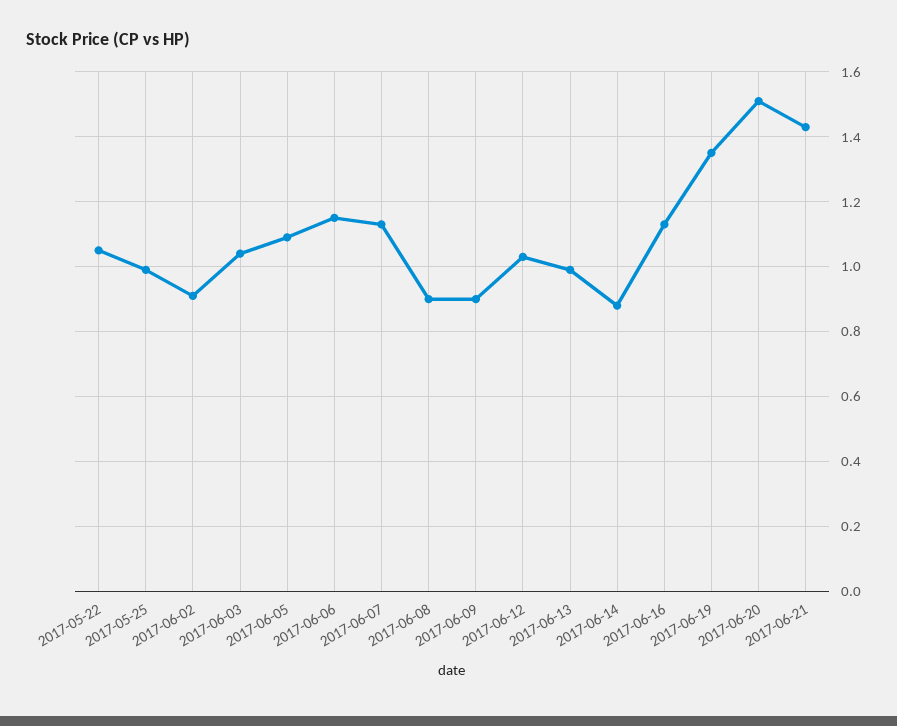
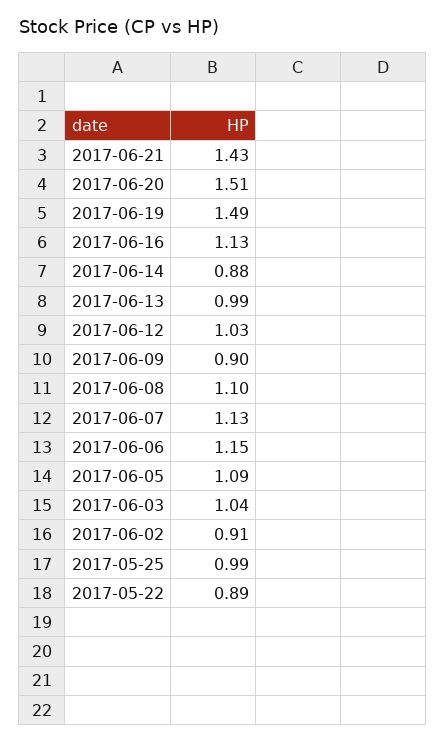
  {
-   "2017-05-22": 1.05,
+   "2017-05-22": 0.89,
    "2017-05-25": 0.99,
    "2017-06-02": 0.91,
    "2017-06-03": 1.04,
    "2017-06-05": 1.09,
    "2017-06-06": 1.15,
    "2017-06-07": 1.13,
-   "2017-06-08": 0.9,
+   "2017-06-08": 1.1,
    "2017-06-09": 0.9,
    "2017-06-12": 1.03,
    "2017-06-13": 0.99,
    "2017-06-14": 0.88,
    "2017-06-16": 1.13,
-   "2017-06-19": 1.35,
+   "2017-06-19": 1.49,
    "2017-06-20": 1.51,
    "2017-06-21": 1.43
  }

